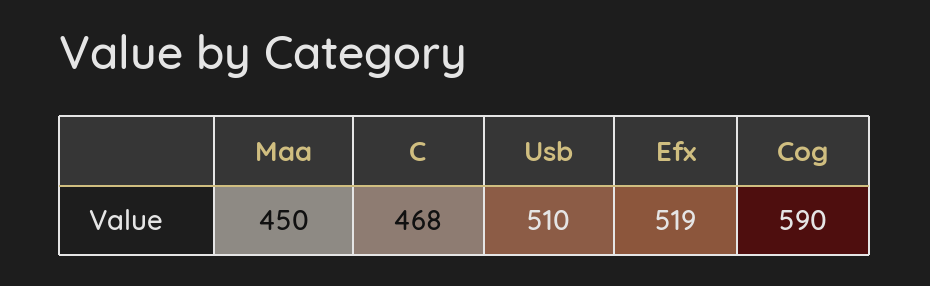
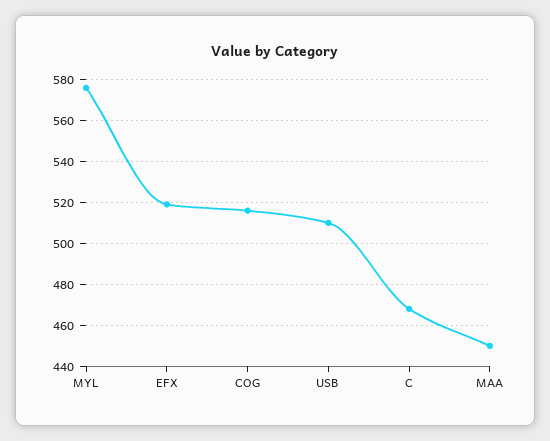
  {
    "Maa": 450,
    "C": 468,
    "Usb": 510,
    "Efx": 519,
-   "Cog": 590
+   "Cog": 515,
+   "MYL": 575
  }

